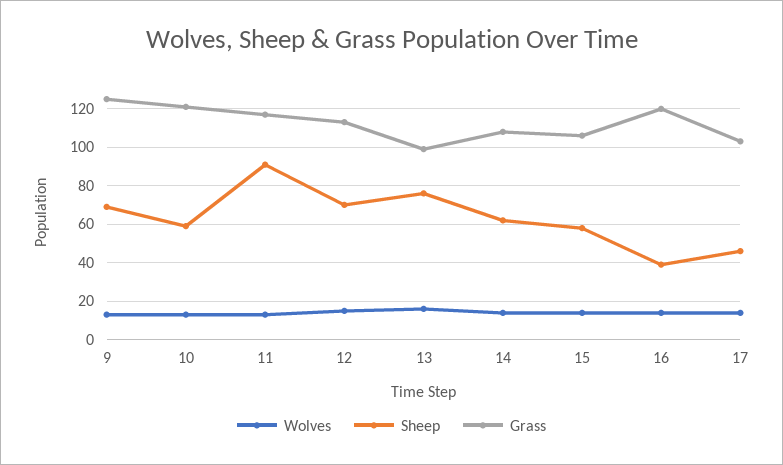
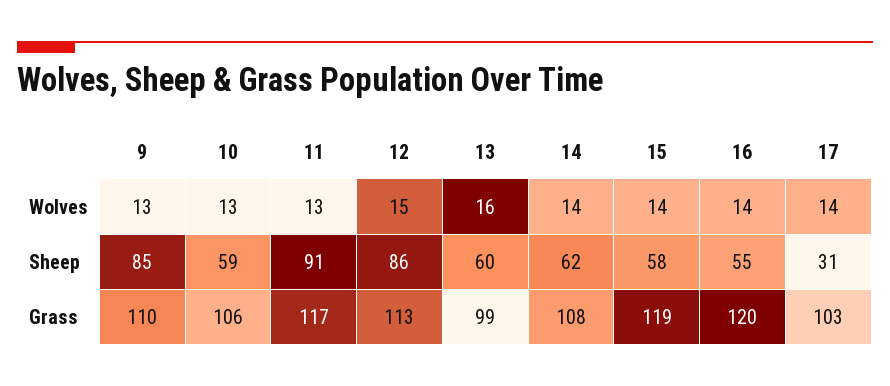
  {
    "Wolves": {
      "9": 13,
      "10": 13,
      "11": 13,
      "12": 15,
      "13": 16,
      "14": 14,
      "15": 14,
      "16": 14,
      "17": 14
    },
    "Sheep": {
-     "9": 70,
+     "9": 85,
      "10": 59,
      "11": 91,
-     "12": 70,
+     "12": 86,
-     "13": 75,
+     "13": 60,
      "14": 62,
      "15": 58,
-     "16": 40,
+     "16": 55,
-     "17": 45
+     "17": 31
    },
    "Grass": {
-     "9": 125,
+     "9": 110,
-     "10": 120,
+     "10": 106,
      "11": 117,
      "12": 113,
      "13": 99,
      "14": 108,
-     "15": 105,
+     "15": 119,
      "16": 120,
      "17": 103
    }
  }

